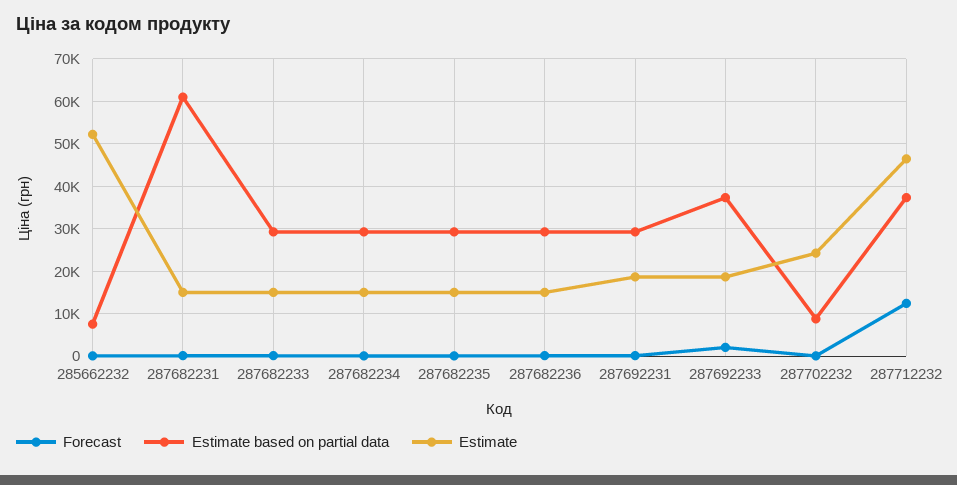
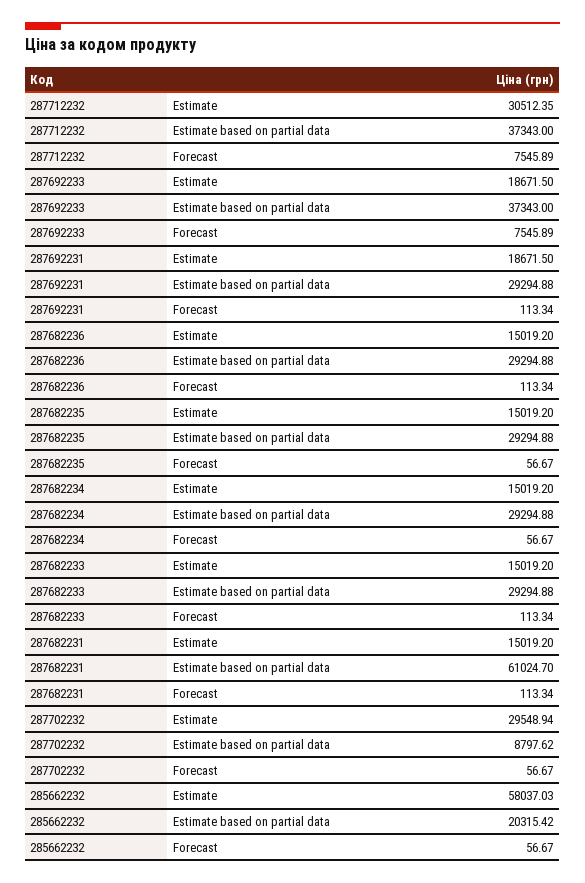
  {
    "Forecast": {
      "285662232": 56.67,
      "287682231": 113.34,
      "287682233": 113.34,
      "287682234": 56.67,
      "287682235": 56.67,
      "287682236": 113.34,
      "287692231": 113.34,
-     "287692233": 2000,
+     "287692233": 7545.89,
      "287702232": 56.67,
-     "287712232": 12000
+     "287712232": 7545.89
    },
    "Estimate based on partial data": {
-     "285662232": 8000,
+     "285662232": 20315.42,
      "287682231": 61024.7,
      "287682233": 29294.88,
      "287682234": 29294.88,
      "287682235": 29294.88,
      "287682236": 29294.88,
      "287692231": 29294.88,
      "287692233": 37343,
      "287702232": 8797.62,
      "287712232": 37343
    },
    "Estimate": {
-     "285662232": 52000,
+     "285662232": 58037.03,
      "287682231": 15019.2,
      "287682233": 15019.2,
      "287682234": 15019.2,
      "287682235": 15019.2,
      "287682236": 15019.2,
      "287692231": 18671.5,
      "287692233": 18671.5,
-     "287702232": 24000,
+     "287702232": 29548.94,
-     "287712232": 46000
+     "287712232": 30512.35
    }
  }

